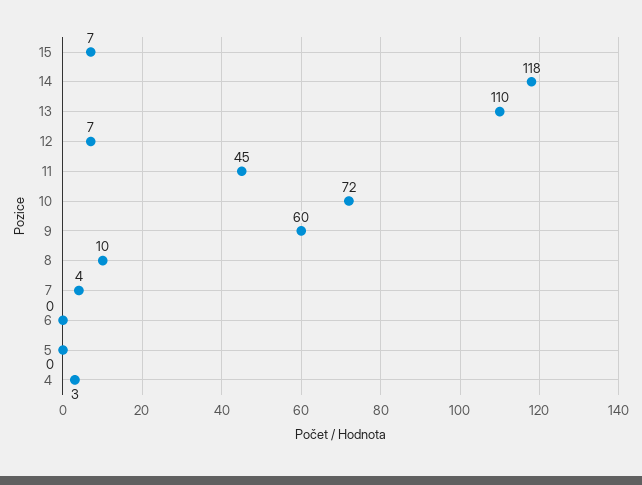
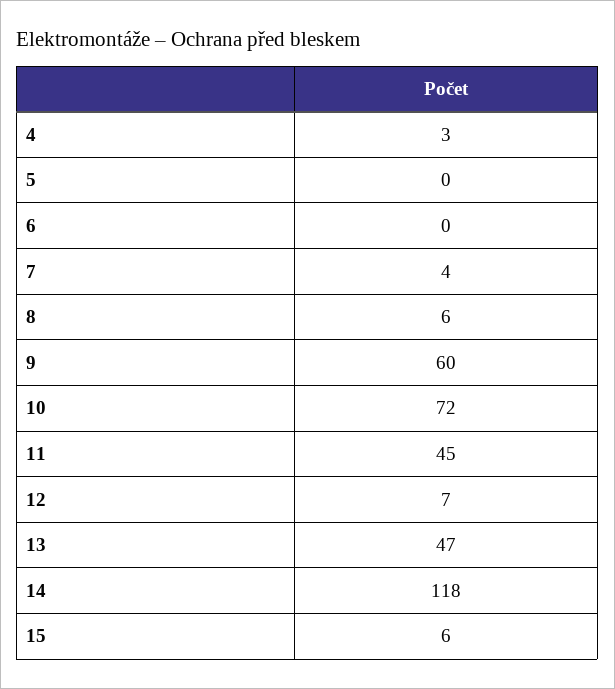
  {
-   "15": 7,
+   "15": 6,
    "14": 118,
-   "13": 110,
+   "13": 47,
    "12": 7,
    "11": 45,
    "10": 72,
    "9": 60,
-   "8": 10,
+   "8": 6,
    "7": 4,
    "6": 0,
    "5": 0,
    "4": 3
  }

